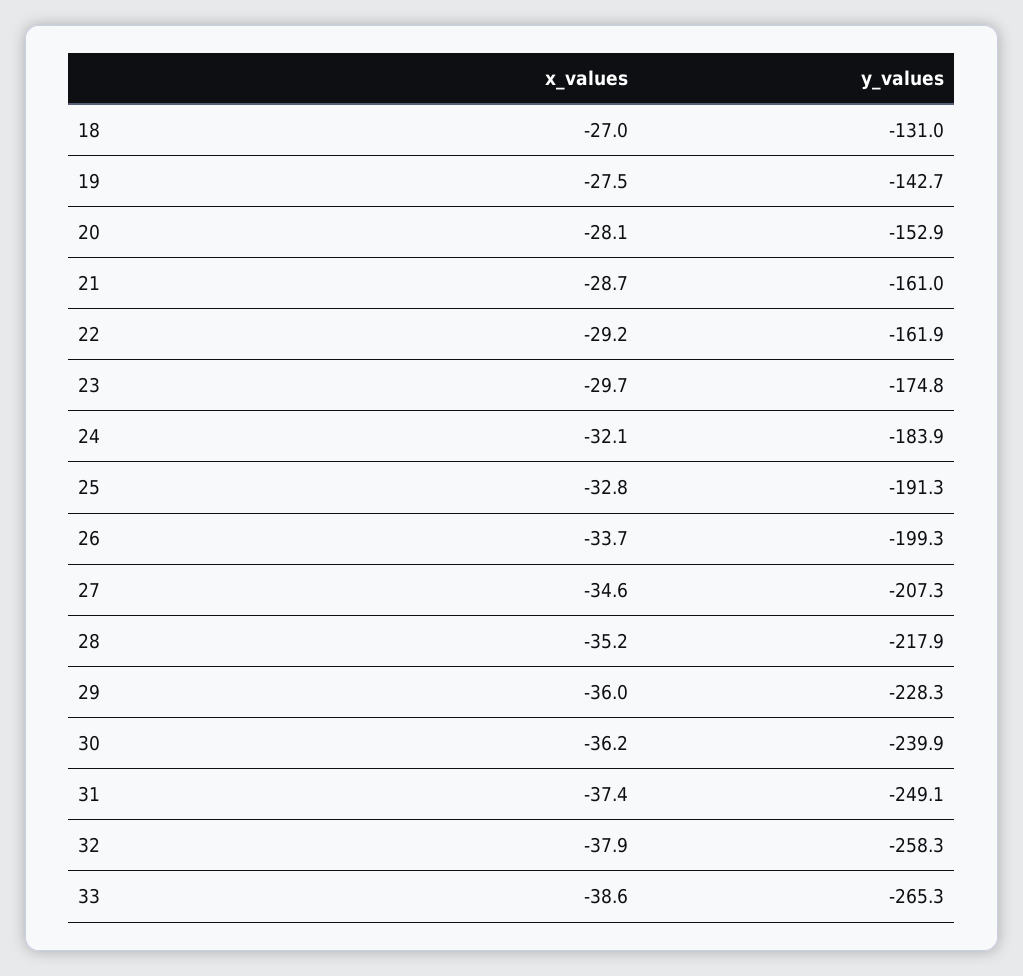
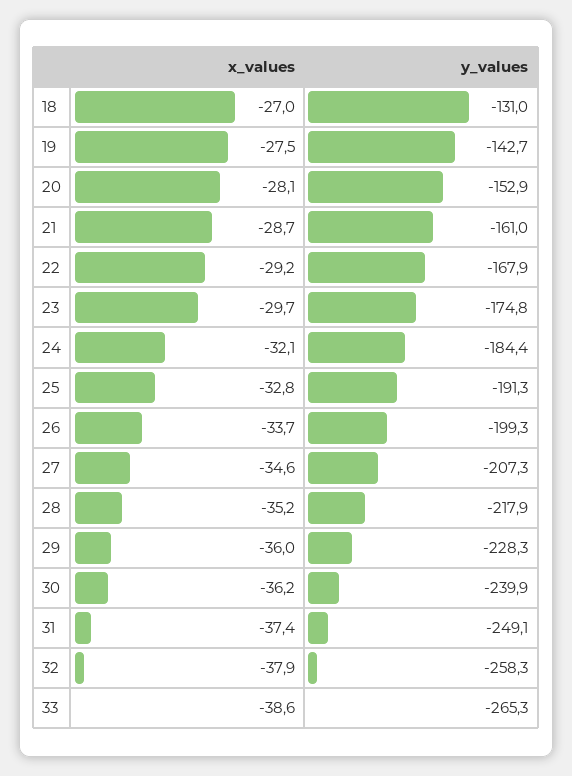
  {
    "x_values": {
      "18": -27,
      "19": -27.5,
      "20": -28.1,
      "21": -28.7,
      "22": -29.2,
      "23": -29.7,
      "24": -32.1,
      "25": -32.8,
      "26": -33.7,
      "27": -34.6,
      "28": -35.2,
      "29": -36,
      "30": -36.2,
      "31": -37.4,
      "32": -37.9,
      "33": -38.6
    },
    "y_values": {
      "18": -131,
      "19": -142.7,
      "20": -152.9,
      "21": -161,
-     "22": -161.9,
+     "22": -167.9,
      "23": -174.8,
-     "24": -183.9,
+     "24": -184.4,
      "25": -191.3,
      "26": -199.3,
      "27": -207.3,
      "28": -217.9,
      "29": -228.3,
      "30": -239.9,
      "31": -249.1,
      "32": -258.3,
      "33": -265.3
    }
  }

